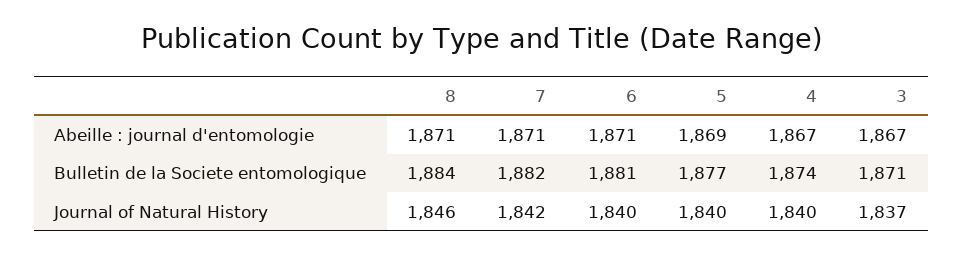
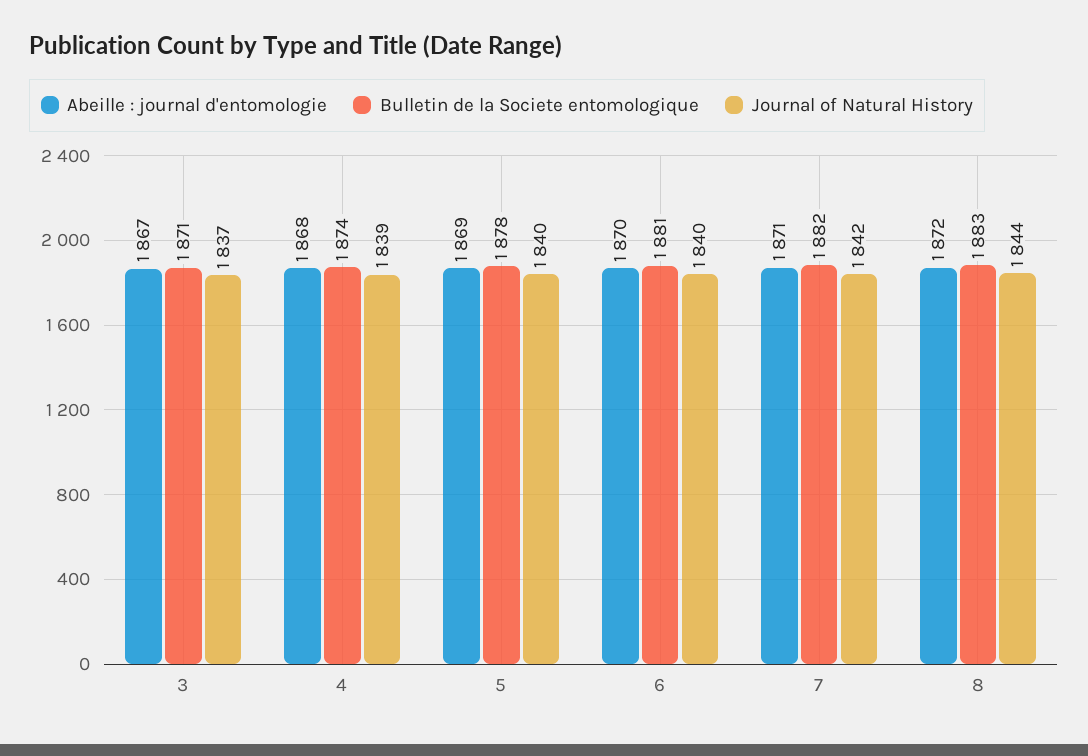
  {
    "Abeille : journal d'entomologie": {
-     "8": 1871,
+     "8": 1872,
      "7": 1871,
-     "6": 1871,
+     "6": 1870,
      "5": 1869,
-     "4": 1867,
+     "4": 1868,
      "3": 1867
    },
    "Bulletin de la Societe entomologique": {
-     "8": 1884,
+     "8": 1883,
      "7": 1882,
      "6": 1881,
-     "5": 1877,
+     "5": 1878,
      "4": 1874,
      "3": 1871
    },
    "Journal of Natural History": {
-     "8": 1846,
+     "8": 1844,
      "7": 1842,
      "6": 1840,
      "5": 1840,
-     "4": 1840,
+     "4": 1839,
      "3": 1837
    }
  }

